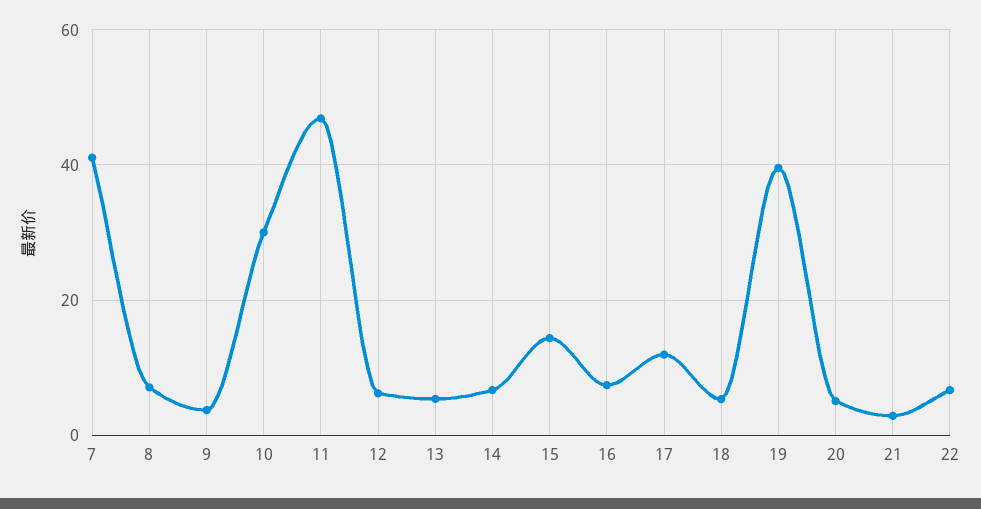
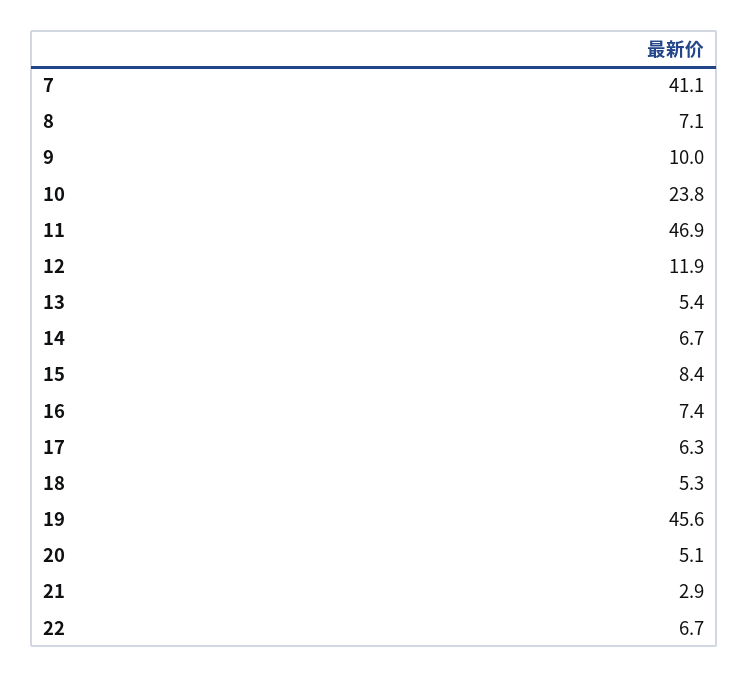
  {
    "7": 41.1,
    "8": 7.1,
-   "9": 4,
+   "9": 10,
-   "10": 30,
+   "10": 23.8,
    "11": 46.9,
-   "12": 6,
+   "12": 11.9,
    "13": 5.4,
    "14": 6.7,
-   "15": 14,
+   "15": 8.4,
    "16": 7.4,
-   "17": 12,
+   "17": 6.3,
    "18": 5.3,
-   "19": 40,
+   "19": 45.6,
    "20": 5.1,
    "21": 2.9,
    "22": 6.7
  }

